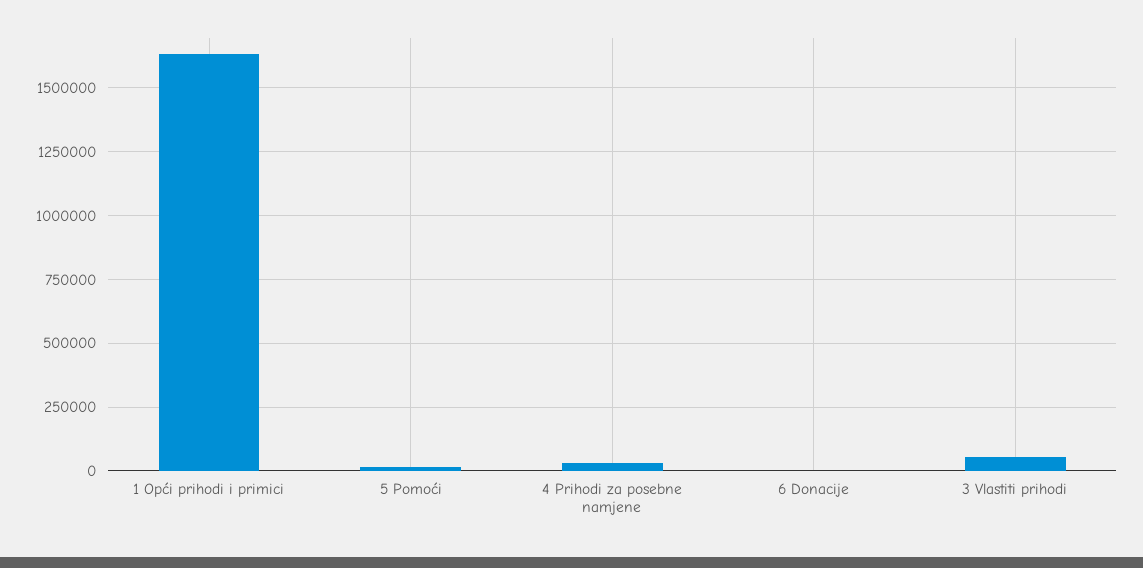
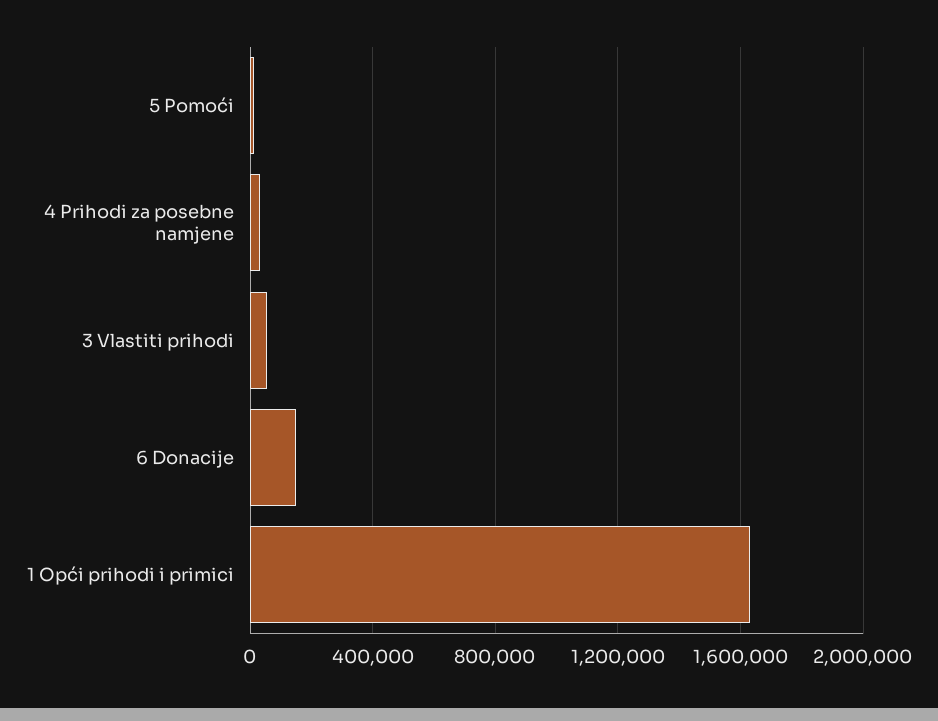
  {
    "1 Opći prihodi i primici": 1625000,
    "5 Pomoći": 25000,
    "4 Prihodi za posebne namjene": 25000,
-   "6 Donacije": 0,
+   "6 Donacije": 150000,
    "3 Vlastiti prihodi": 50000
  }

